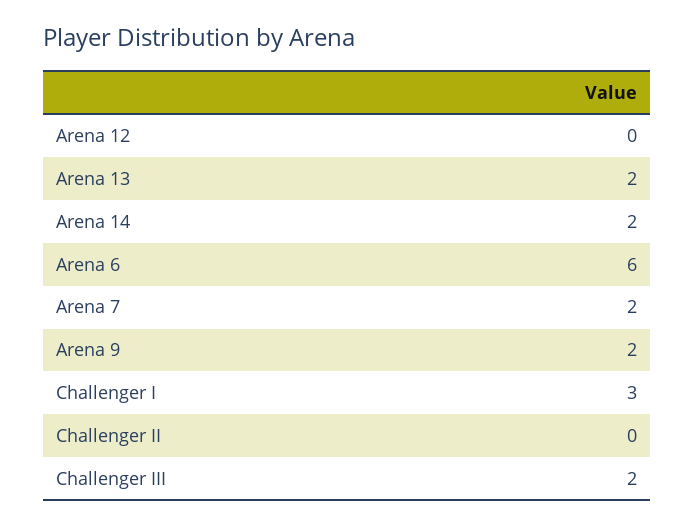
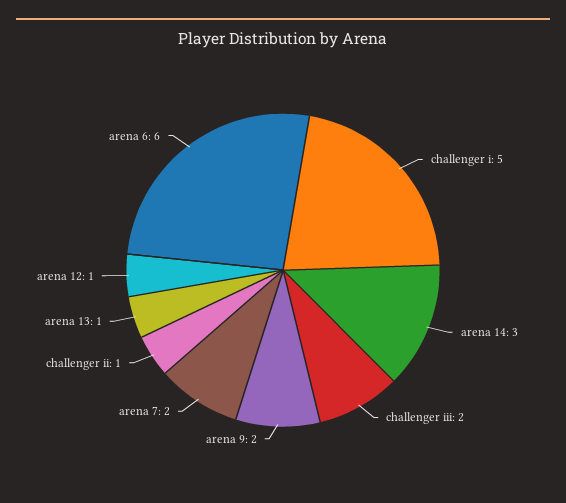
  {
-   "Arena 12": 0,
+   "Arena 12": 1,
-   "Arena 13": 2,
+   "Arena 13": 1,
-   "Arena 14": 2,
+   "Arena 14": 3,
    "Arena 6": 6,
    "Arena 7": 2,
    "Arena 9": 2,
-   "Challenger I": 3,
+   "Challenger I": 5,
-   "Challenger II": 0,
+   "Challenger II": 1,
    "Challenger III": 2
  }

